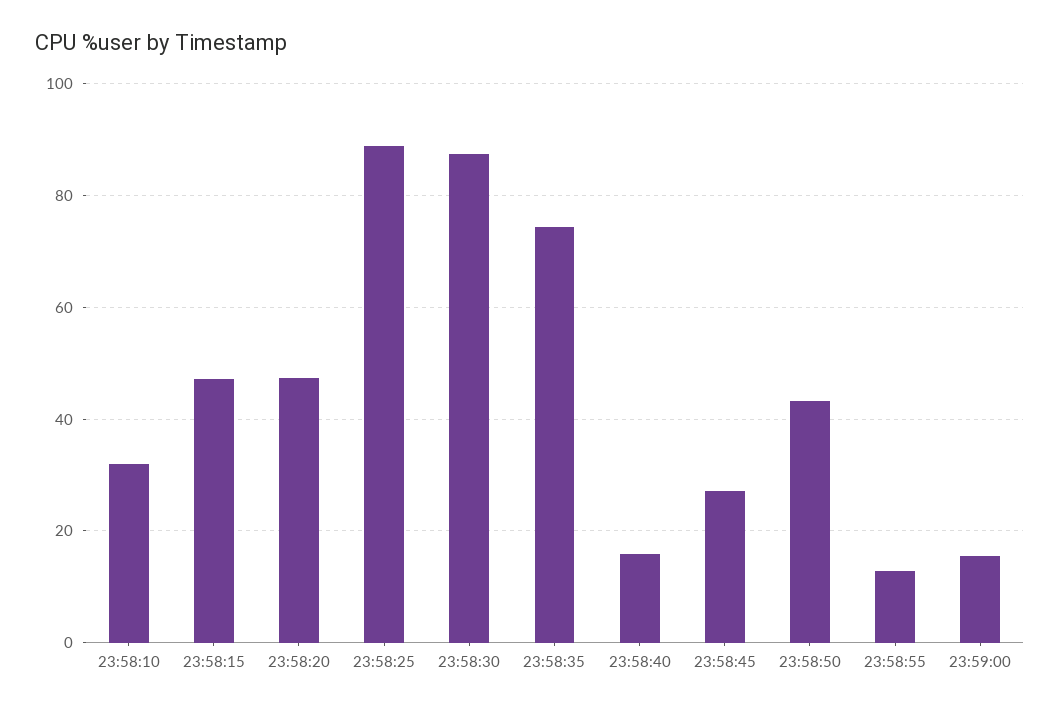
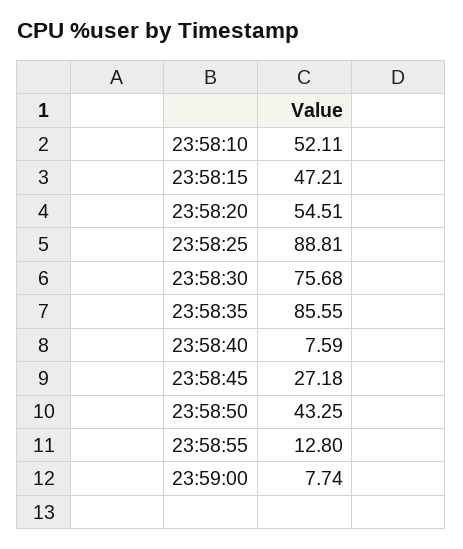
  {
-   "23:58:10": 32,
+   "23:58:10": 52.11,
    "23:58:15": 47.21,
-   "23:58:20": 48,
+   "23:58:20": 54.51,
    "23:58:25": 88.81,
-   "23:58:30": 88,
+   "23:58:30": 75.68,
-   "23:58:35": 74,
+   "23:58:35": 85.55,
-   "23:58:40": 16,
+   "23:58:40": 7.59,
    "23:58:45": 27.18,
    "23:58:50": 43.25,
    "23:58:55": 12.8,
-   "23:59:00": 16
+   "23:59:00": 7.74
  }

